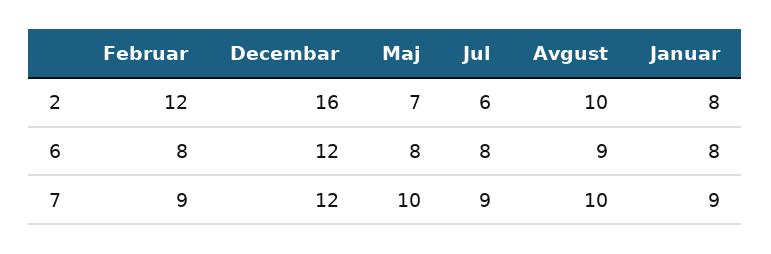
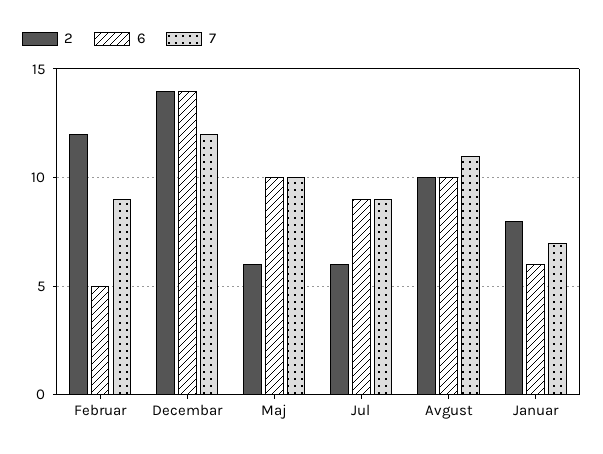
  {
    "2": {
      "Februar": 12,
-     "Decembar": 16,
+     "Decembar": 14,
-     "Maj": 7,
+     "Maj": 6,
      "Jul": 6,
      "Avgust": 10,
      "Januar": 8
    },
    "6": {
-     "Februar": 8,
+     "Februar": 5,
-     "Decembar": 12,
+     "Decembar": 14,
-     "Maj": 8,
+     "Maj": 10,
-     "Jul": 8,
+     "Jul": 9,
-     "Avgust": 9,
+     "Avgust": 10,
-     "Januar": 8
+     "Januar": 6
    },
    "7": {
      "Februar": 9,
      "Decembar": 12,
      "Maj": 10,
      "Jul": 9,
-     "Avgust": 10,
+     "Avgust": 11,
-     "Januar": 9
+     "Januar": 7
    }
  }

